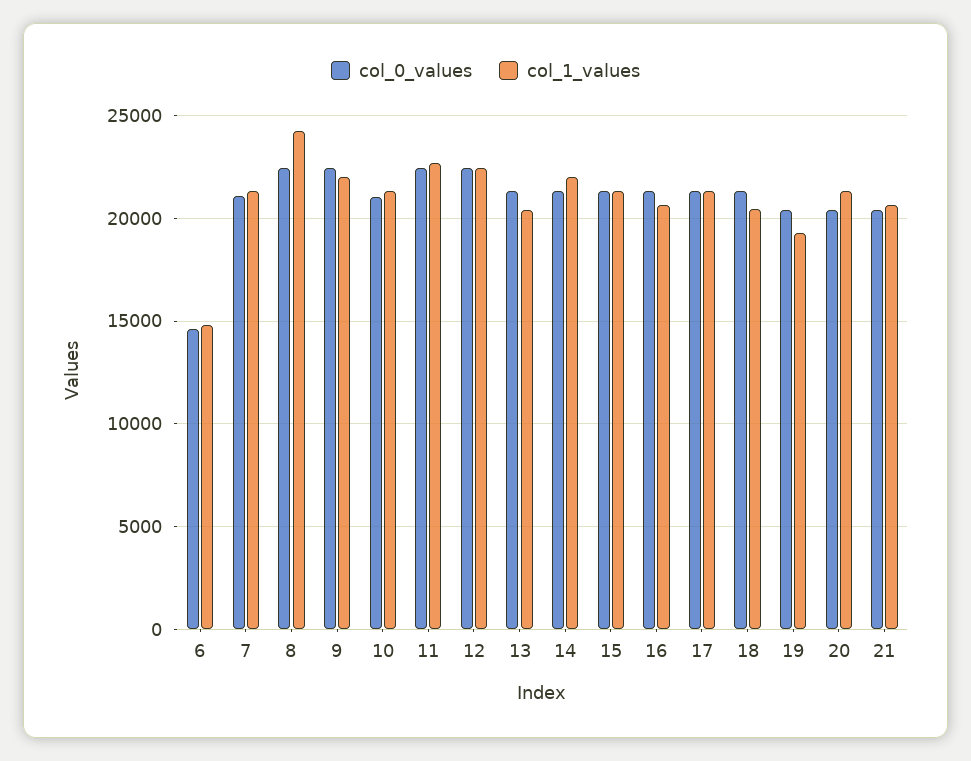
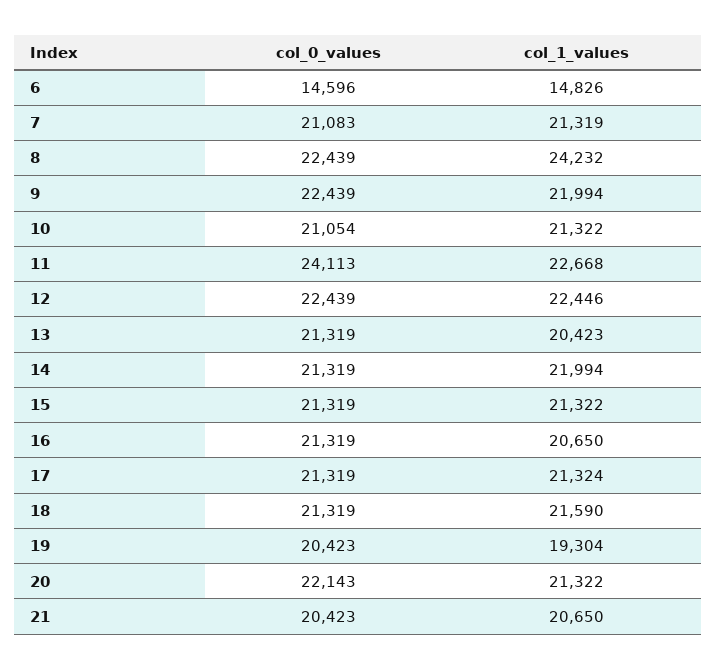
  {
    "col_0_values": {
      "6": 14596,
      "7": 21083,
      "8": 22439,
      "9": 22439,
      "10": 21054,
-     "11": 22500,
+     "11": 24113,
      "12": 22439,
      "13": 21319,
      "14": 21319,
      "15": 21319,
      "16": 21319,
      "17": 21319,
      "18": 21319,
      "19": 20423,
-     "20": 20500,
+     "20": 22143,
      "21": 20423
    },
    "col_1_values": {
      "6": 14826,
      "7": 21319,
      "8": 24232,
      "9": 21994,
      "10": 21322,
      "11": 22668,
      "12": 22446,
      "13": 20423,
      "14": 21994,
      "15": 21322,
      "16": 20650,
      "17": 21324,
-     "18": 20500,
+     "18": 21590,
      "19": 19304,
      "20": 21322,
      "21": 20650
    }
  }

